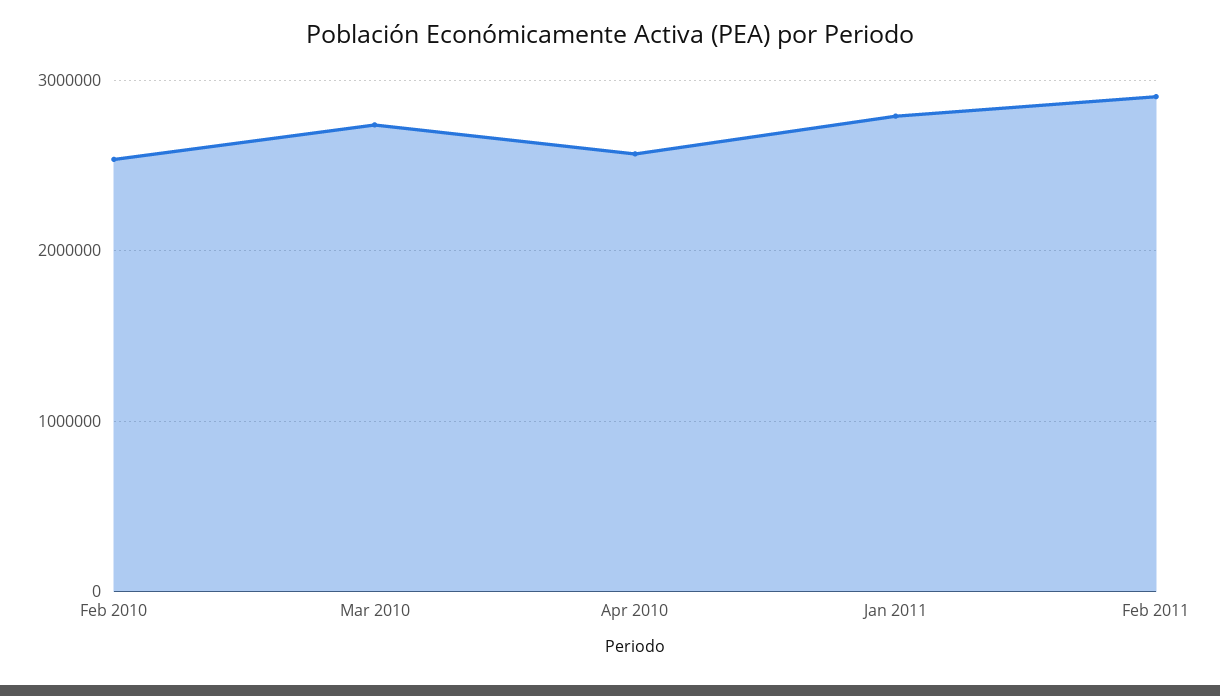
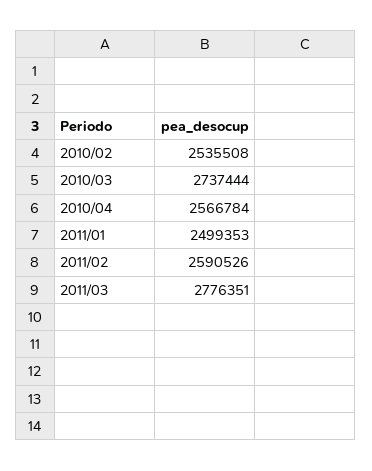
  {
    "Feb 2010": 2535508,
    "Mar 2010": 2737444,
    "Apr 2010": 2566784,
-   "Jan 2011": 2800000,
+   "Jan 2011": 2499353,
-   "Feb 2011": 2900000
+   "Feb 2011": 2590526,
+   "2011/03": 2776351
  }

